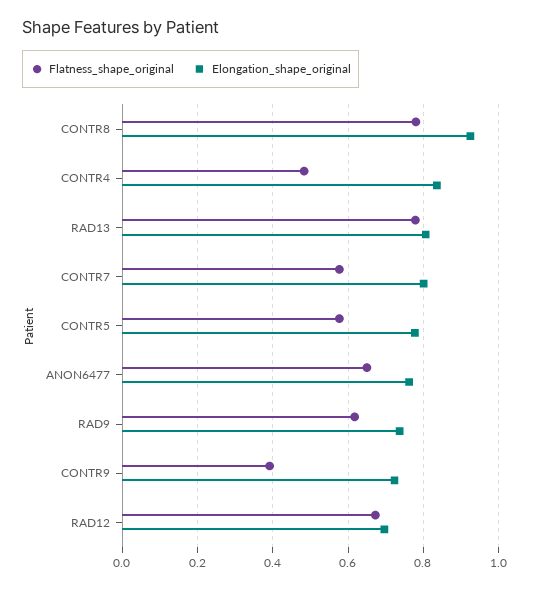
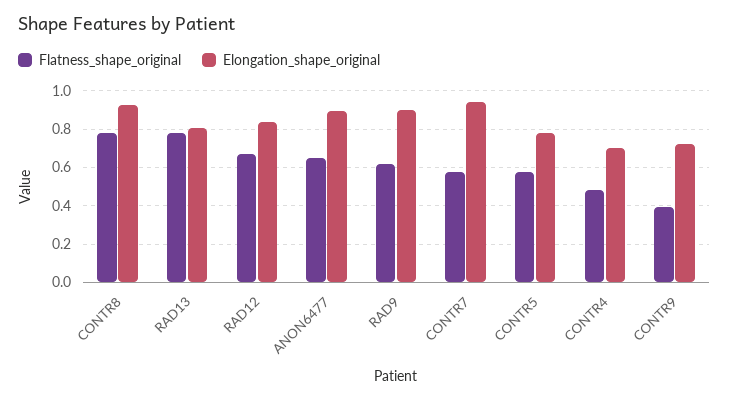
  {
    "Flatness_shape_original": {
      "CONTR8": 0.78,
      "CONTR4": 0.48,
      "RAD13": 0.78,
      "CONTR7": 0.58,
      "CONTR5": 0.58,
      "ANON6477": 0.64,
      "RAD9": 0.62,
      "CONTR9": 0.4,
      "RAD12": 0.68
    },
    "Elongation_shape_original": {
      "CONTR8": 0.92,
-     "CONTR4": 0.84,
+     "CONTR4": 0.7,
      "RAD13": 0.8,
-     "CONTR7": 0.8,
+     "CONTR7": 0.95,
      "CONTR5": 0.78,
-     "ANON6477": 0.76,
+     "ANON6477": 0.9,
-     "RAD9": 0.74,
+     "RAD9": 0.9,
      "CONTR9": 0.72,
-     "RAD12": 0.7
+     "RAD12": 0.85
    }
  }

